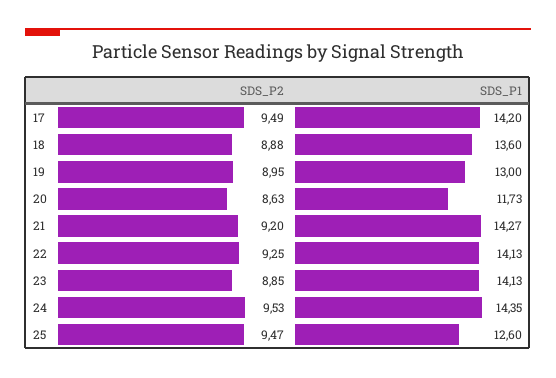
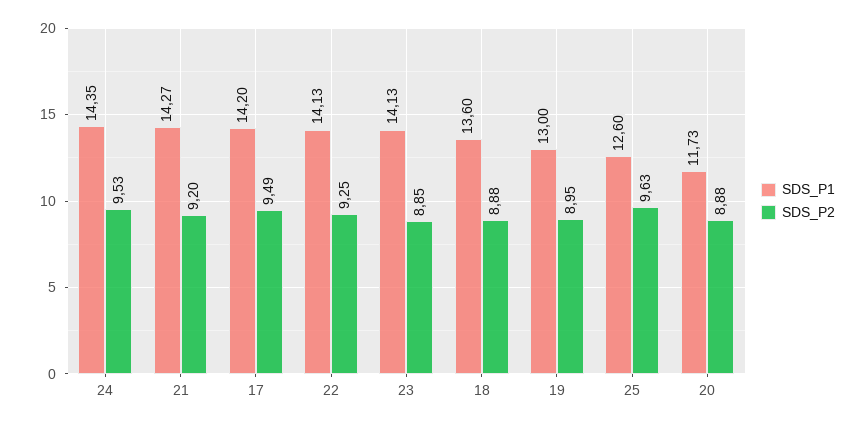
  {
    "SDS_P2": {
      "17": 9.49,
      "18": 8.88,
      "19": 8.95,
-     "20": 8.63,
+     "20": 8.88,
      "21": 9.2,
      "22": 9.25,
      "23": 8.85,
      "24": 9.53,
-     "25": 9.47
+     "25": 9.63
    },
    "SDS_P1": {
      "17": 14.2,
      "18": 13.6,
      "19": 13,
      "20": 11.73,
      "21": 14.27,
      "22": 14.13,
      "23": 14.13,
      "24": 14.35,
      "25": 12.6
    }
  }

